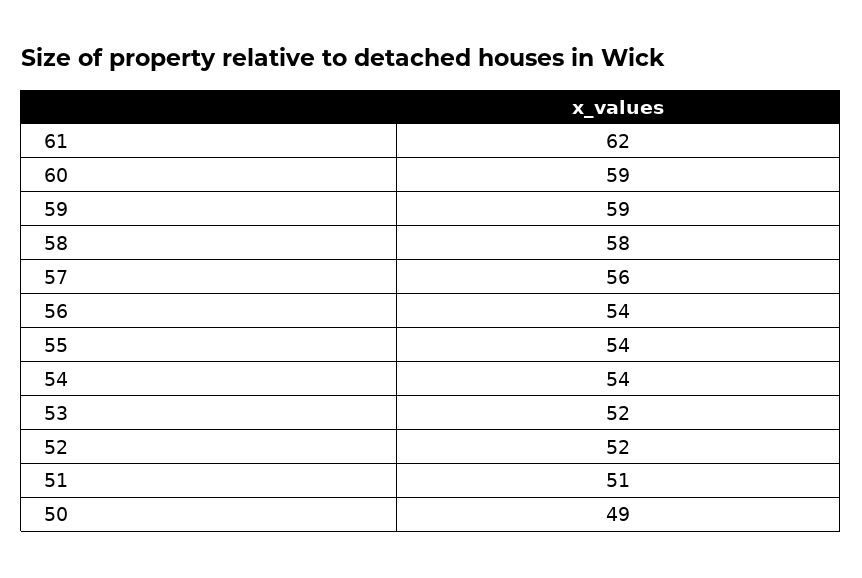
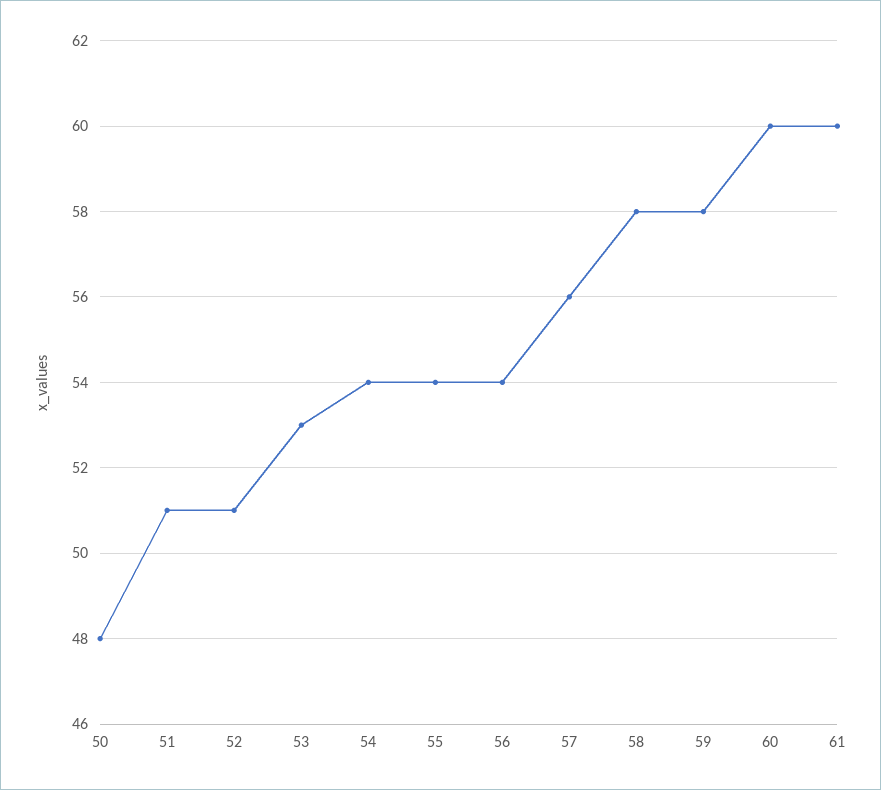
  {
-   "61": 62,
+   "61": 60,
-   "60": 59,
+   "60": 60,
-   "59": 59,
+   "59": 58,
    "58": 58,
    "57": 56,
    "56": 54,
    "55": 54,
    "54": 54,
-   "53": 52,
+   "53": 53,
-   "52": 52,
+   "52": 51,
    "51": 51,
-   "50": 49
+   "50": 48
  }

